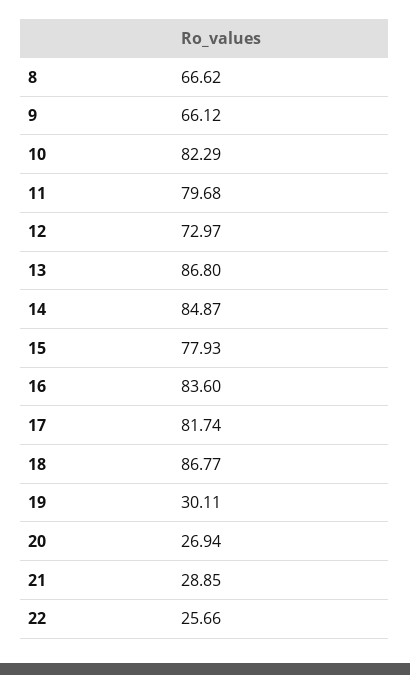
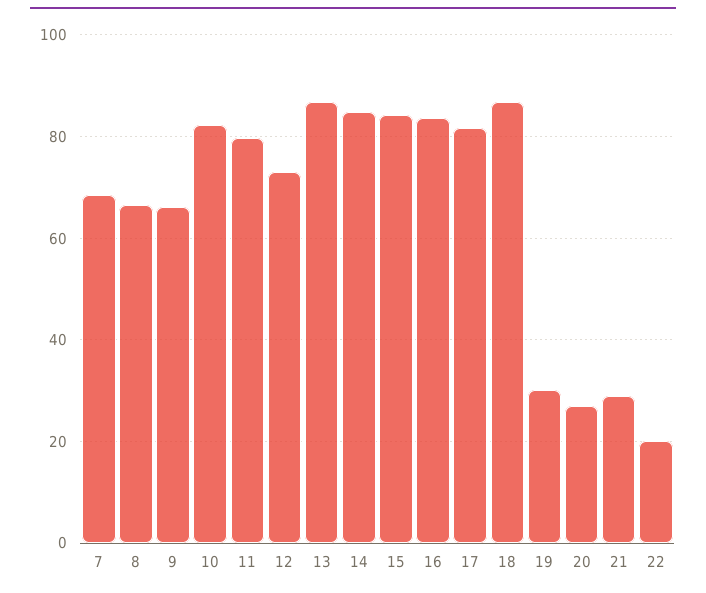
  {
    "8": 66.62,
    "9": 66.12,
    "10": 82.29,
    "11": 79.68,
    "12": 72.97,
    "13": 86.8,
    "14": 84.87,
-   "15": 77.93,
+   "15": 84,
    "16": 83.6,
    "17": 81.74,
    "18": 86.77,
    "19": 30.11,
    "20": 26.94,
    "21": 28.85,
-   "22": 25.66
+   "22": 20,
+   "7": 68
  }

